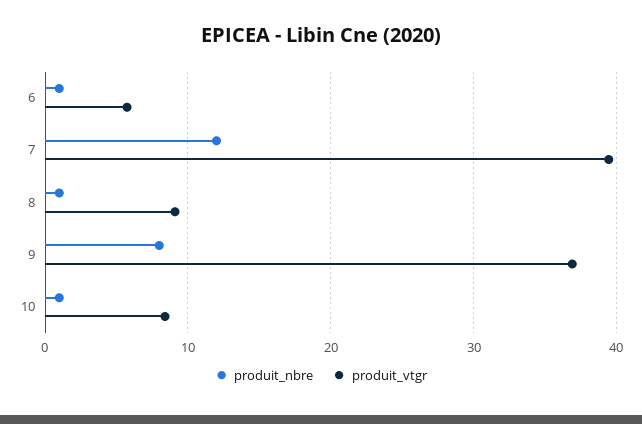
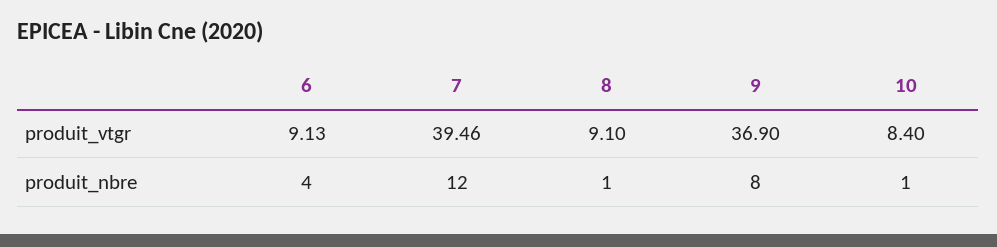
  {
    "produit_nbre": {
-     "6": 1,
+     "6": 4,
      "7": 12,
      "8": 1,
      "9": 8,
      "10": 1
    },
    "produit_vtgr": {
-     "6": 6,
+     "6": 9.13,
      "7": 39.46,
      "8": 9.1,
      "9": 36.9,
      "10": 8.4
    }
  }

